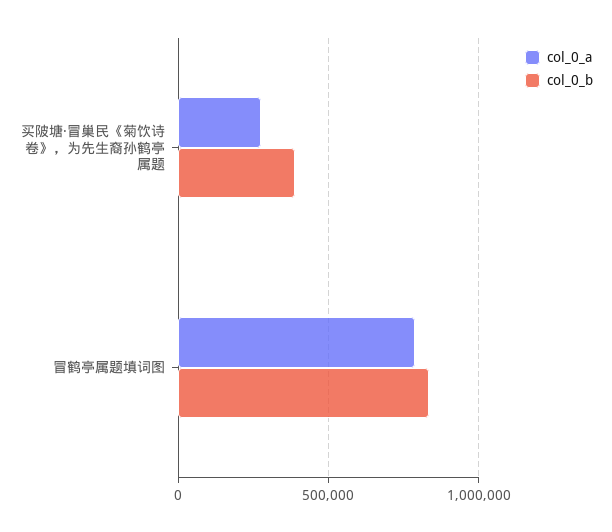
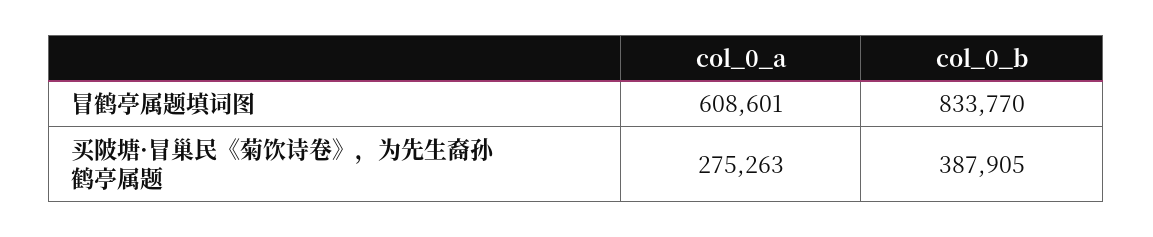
  {
    "col_0_a": {
      "买陂塘·冒巢民《菊饮诗卷》，为先生裔孙鹤亭属题": 275263,
-     "冒鹤亭属题填词图": 800000
+     "冒鹤亭属题填词图": 608601
    },
    "col_0_b": {
      "买陂塘·冒巢民《菊饮诗卷》，为先生裔孙鹤亭属题": 387905,
      "冒鹤亭属题填词图": 833770
    }
  }

